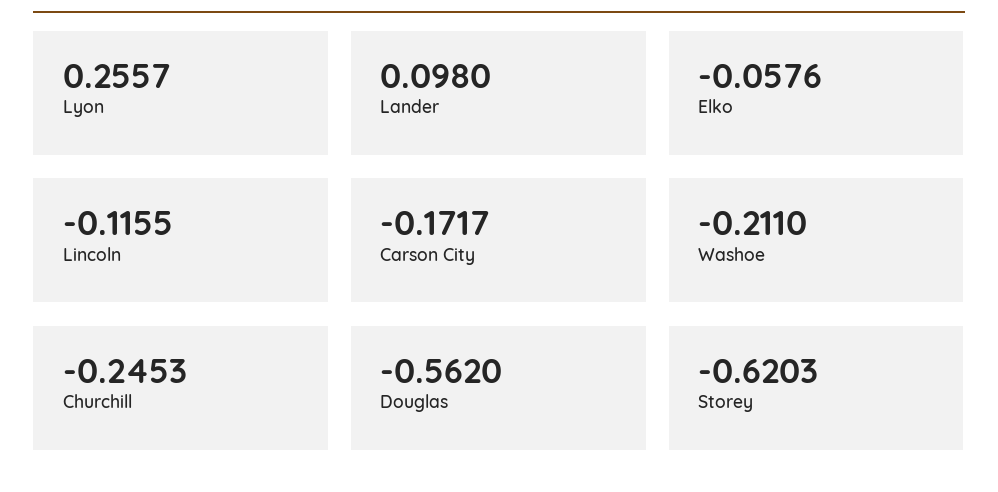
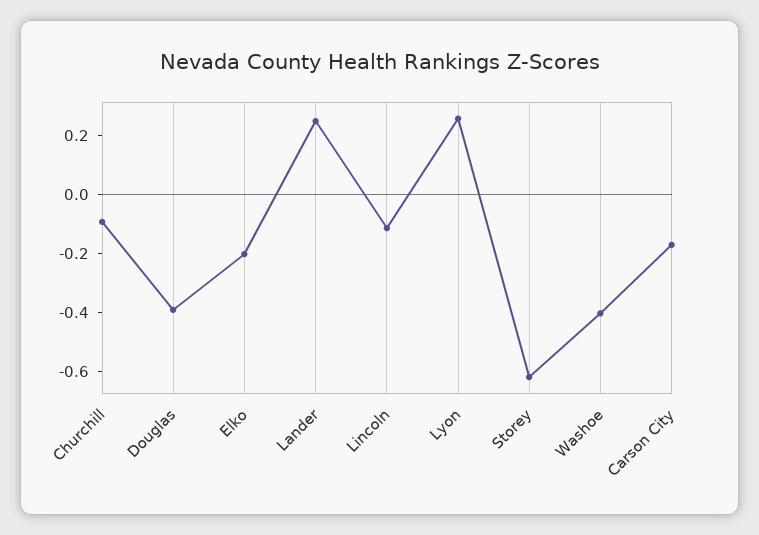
  {
    "Lyon": 0.2557,
-   "Lander": 0.098,
+   "Lander": 0.25,
-   "Elko": -0.0576,
+   "Elko": -0.2,
    "Lincoln": -0.1155,
    "Carson City": -0.1717,
-   "Washoe": -0.211,
+   "Washoe": -0.4,
-   "Churchill": -0.2453,
+   "Churchill": -0.1,
-   "Douglas": -0.562,
+   "Douglas": -0.4,
    "Storey": -0.6203
  }

